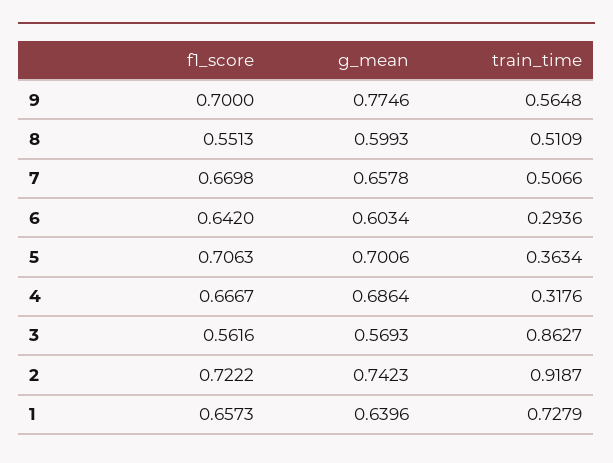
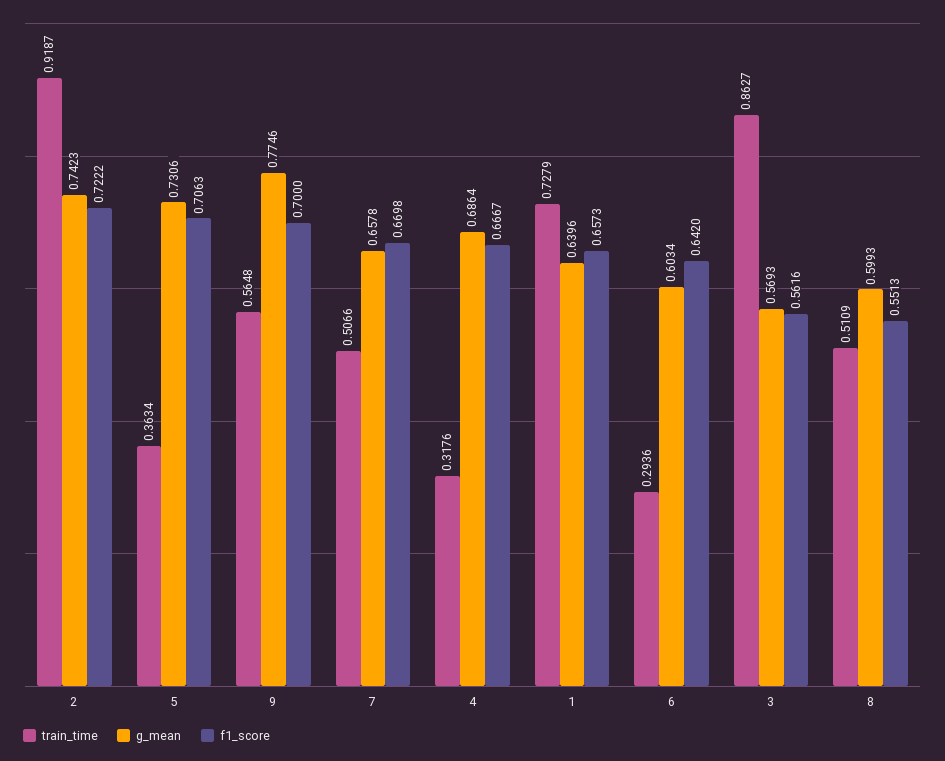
  {
    "f1_score": {
      "9": 0.7,
      "8": 0.5513,
      "7": 0.6698,
      "6": 0.642,
      "5": 0.7063,
      "4": 0.6667,
      "3": 0.5616,
      "2": 0.7222,
      "1": 0.6573
    },
    "g_mean": {
      "9": 0.7746,
      "8": 0.5993,
      "7": 0.6578,
      "6": 0.6034,
-     "5": 0.7006,
+     "5": 0.7306,
      "4": 0.6864,
      "3": 0.5693,
      "2": 0.7423,
      "1": 0.6396
    },
    "train_time": {
      "9": 0.5648,
      "8": 0.5109,
      "7": 0.5066,
      "6": 0.2936,
      "5": 0.3634,
      "4": 0.3176,
      "3": 0.8627,
      "2": 0.9187,
      "1": 0.7279
    }
  }

